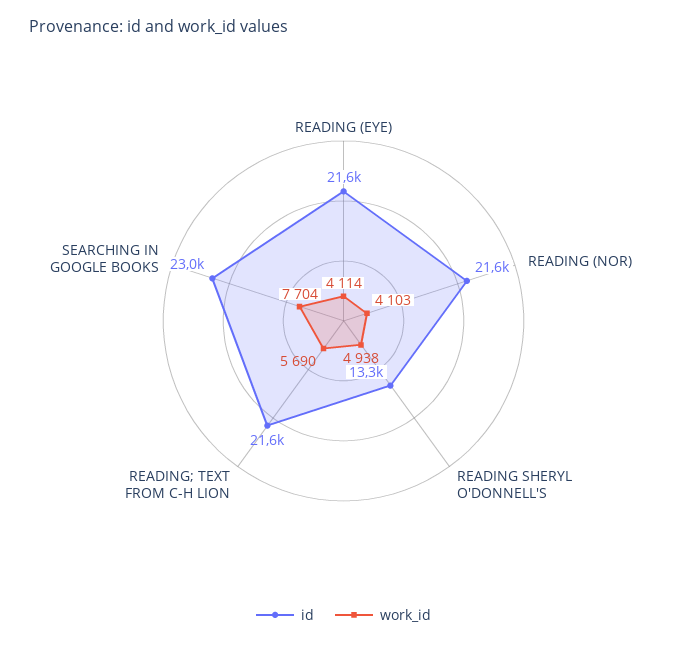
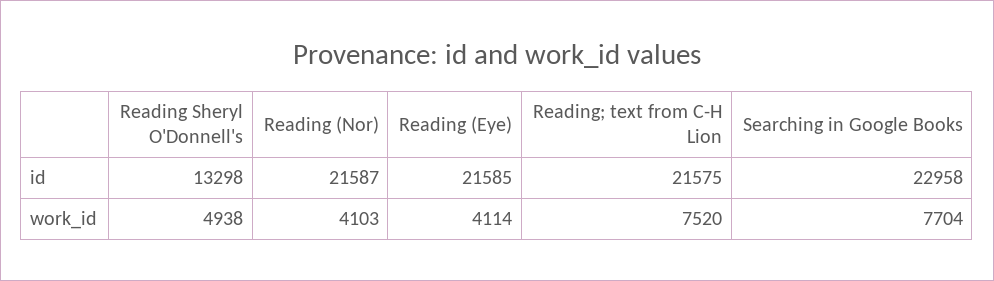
  {
    "id": {
      "READING (EYE)": 21585,
      "READING (NOR)": 21587,
      "READING SHERYL O'DONNELL'S": 13298,
      "READING; TEXT FROM C-H LION": 21575,
      "SEARCHING IN GOOGLE BOOKS": 22958
    },
    "work_id": {
      "READING (EYE)": 4114,
      "READING (NOR)": 4103,
      "READING SHERYL O'DONNELL'S": 4938,
-     "READING; TEXT FROM C-H LION": 5690,
+     "READING; TEXT FROM C-H LION": 7520,
      "SEARCHING IN GOOGLE BOOKS": 7704
    }
  }

